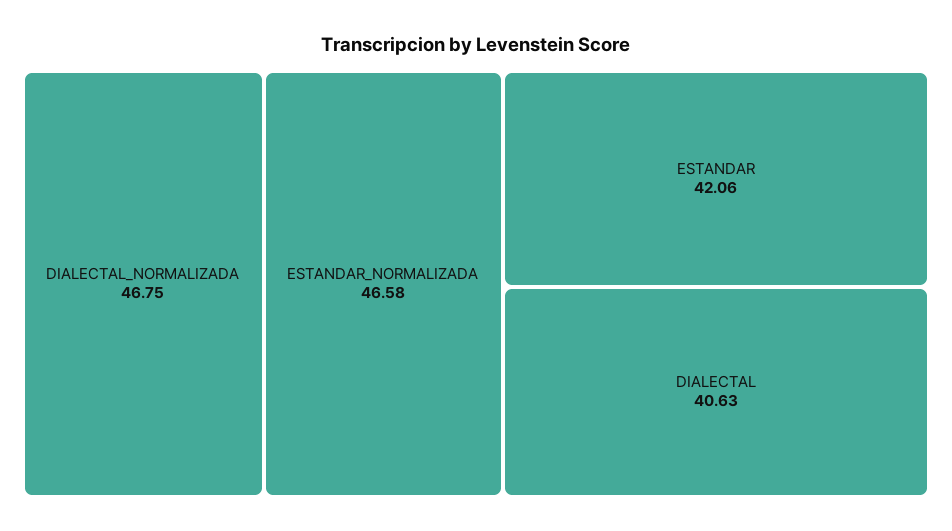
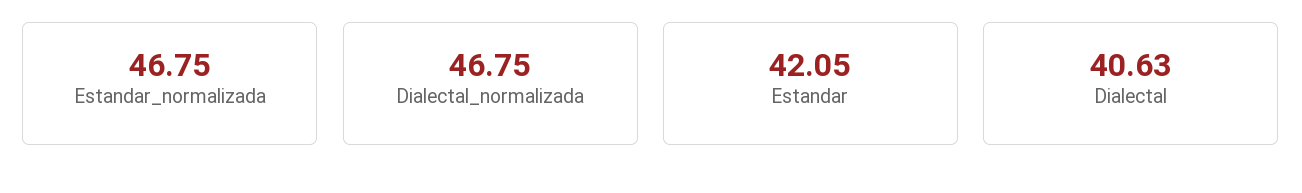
  {
    "DIALECTAL_NORMALIZADA": 46.75,
-   "ESTANDAR_NORMALIZADA": 46.58,
+   "ESTANDAR_NORMALIZADA": 46.75,
-   "ESTANDAR": 42.06,
+   "ESTANDAR": 42.05,
    "DIALECTAL": 40.63
  }

